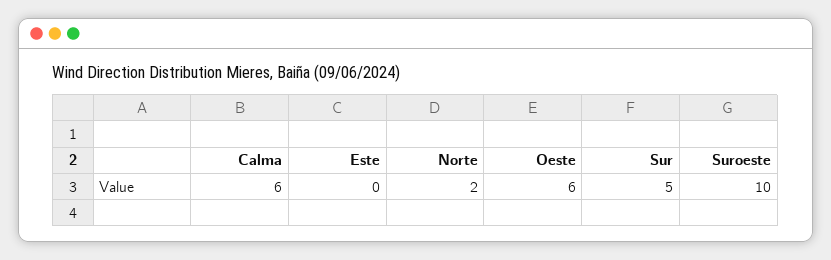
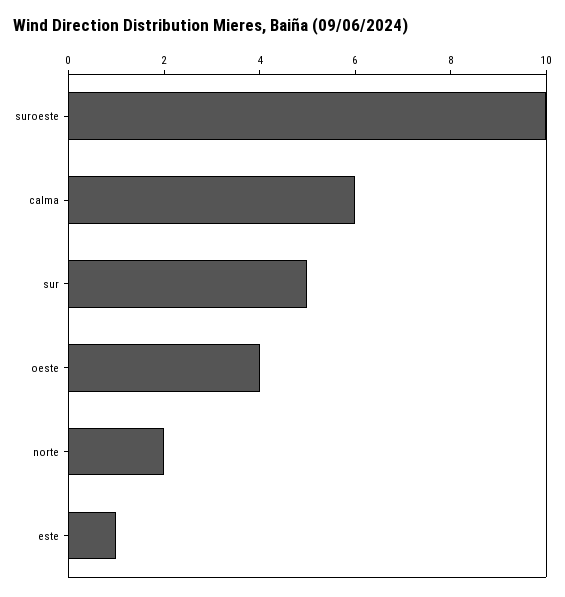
  {
    "Calma": 6,
-   "Este": 0,
+   "Este": 1,
    "Norte": 2,
-   "Oeste": 6,
+   "Oeste": 4,
    "Sur": 5,
    "Suroeste": 10
  }

